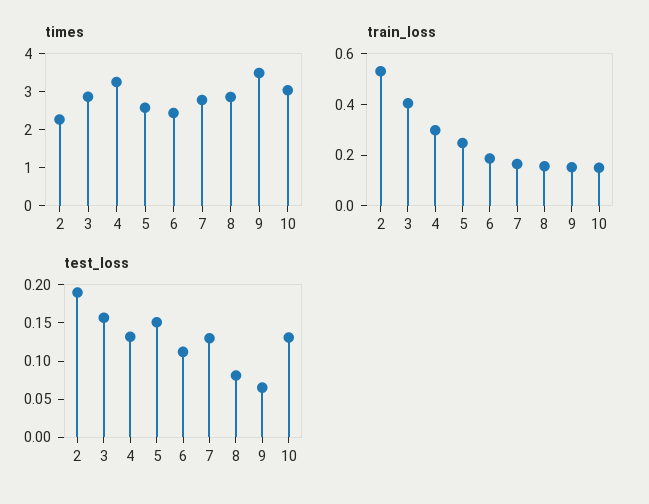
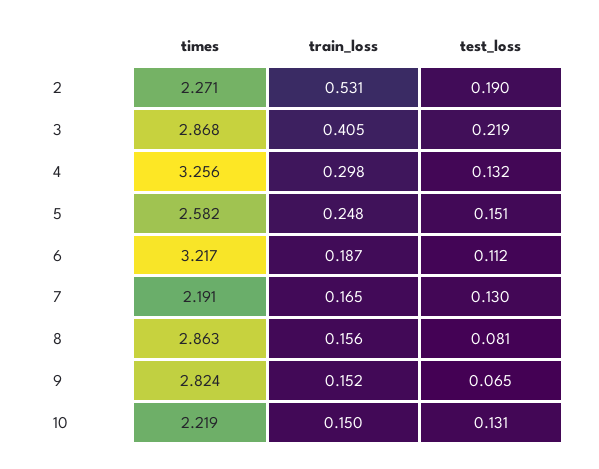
  {
    "times": {
      "2": 2.271,
      "3": 2.868,
      "4": 3.256,
      "5": 2.582,
-     "6": 2.5,
+     "6": 3.217,
-     "7": 2.75,
+     "7": 2.191,
      "8": 2.863,
-     "9": 3.5,
+     "9": 2.824,
-     "10": 3
+     "10": 2.219
    },
    "train_loss": {
      "2": 0.531,
      "3": 0.405,
      "4": 0.298,
      "5": 0.248,
      "6": 0.187,
      "7": 0.165,
      "8": 0.156,
      "9": 0.152,
      "10": 0.15
    },
    "test_loss": {
      "2": 0.19,
-     "3": 0.15,
+     "3": 0.219,
      "4": 0.132,
      "5": 0.151,
      "6": 0.112,
      "7": 0.13,
      "8": 0.081,
      "9": 0.065,
      "10": 0.131
    }
  }

